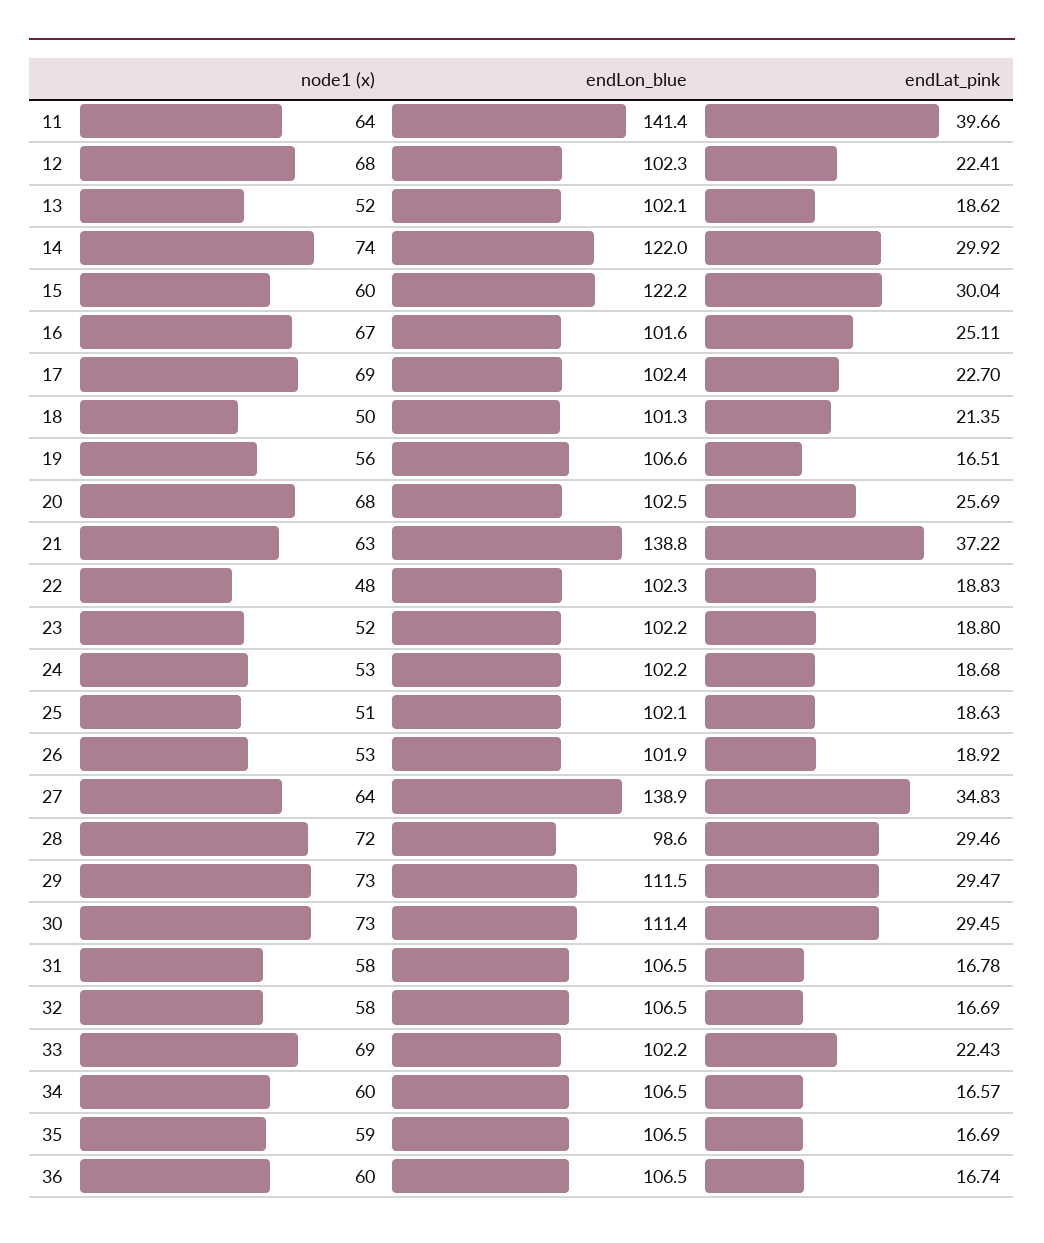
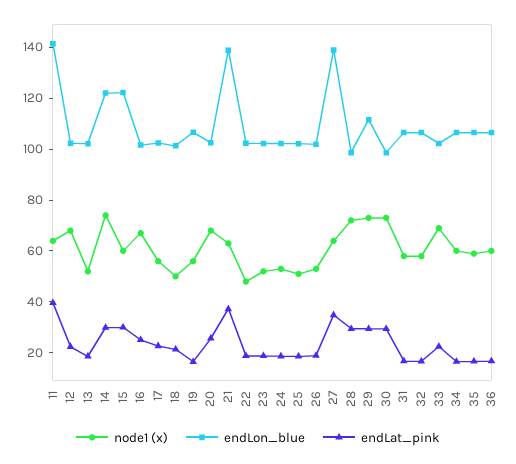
  {
    "node1 (x)": {
      "11": 64,
      "12": 68,
      "13": 52,
      "14": 74,
      "15": 60,
      "16": 67,
-     "17": 69,
+     "17": 55,
      "18": 50,
      "19": 56,
      "20": 68,
      "21": 63,
      "22": 48,
      "23": 52,
      "24": 53,
      "25": 51,
      "26": 53,
      "27": 64,
      "28": 72,
      "29": 73,
      "30": 73,
      "31": 58,
      "32": 58,
      "33": 69,
      "34": 60,
      "35": 59,
      "36": 60
    },
    "endLon_blue": {
      "11": 141.4,
      "12": 102.3,
      "13": 102.1,
      "14": 122,
      "15": 122.2,
      "16": 101.6,
      "17": 102.4,
      "18": 101.3,
      "19": 106.6,
      "20": 102.5,
      "21": 138.8,
      "22": 102.3,
      "23": 102.2,
      "24": 102.2,
      "25": 102.1,
      "26": 101.9,
      "27": 138.9,
      "28": 98.6,
      "29": 111.5,
-     "30": 111.4,
+     "30": 100,
      "31": 106.5,
      "32": 106.5,
      "33": 102.2,
      "34": 106.5,
      "35": 106.5,
      "36": 106.5
    },
    "endLat_pink": {
      "11": 39.66,
      "12": 22.41,
      "13": 18.62,
      "14": 29.92,
      "15": 30.04,
      "16": 25.11,
      "17": 22.7,
      "18": 21.35,
      "19": 16.51,
      "20": 25.69,
      "21": 37.22,
      "22": 18.83,
      "23": 18.8,
      "24": 18.68,
      "25": 18.63,
      "26": 18.92,
      "27": 34.83,
      "28": 29.46,
      "29": 29.47,
      "30": 29.45,
      "31": 16.78,
      "32": 16.69,
      "33": 22.43,
      "34": 16.57,
      "35": 16.69,
      "36": 16.74
    }
  }

